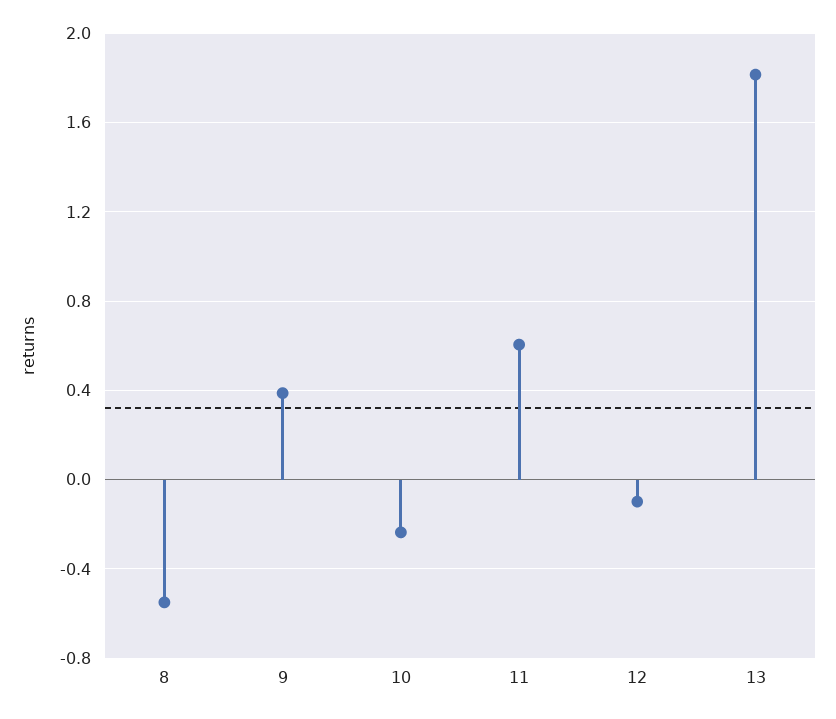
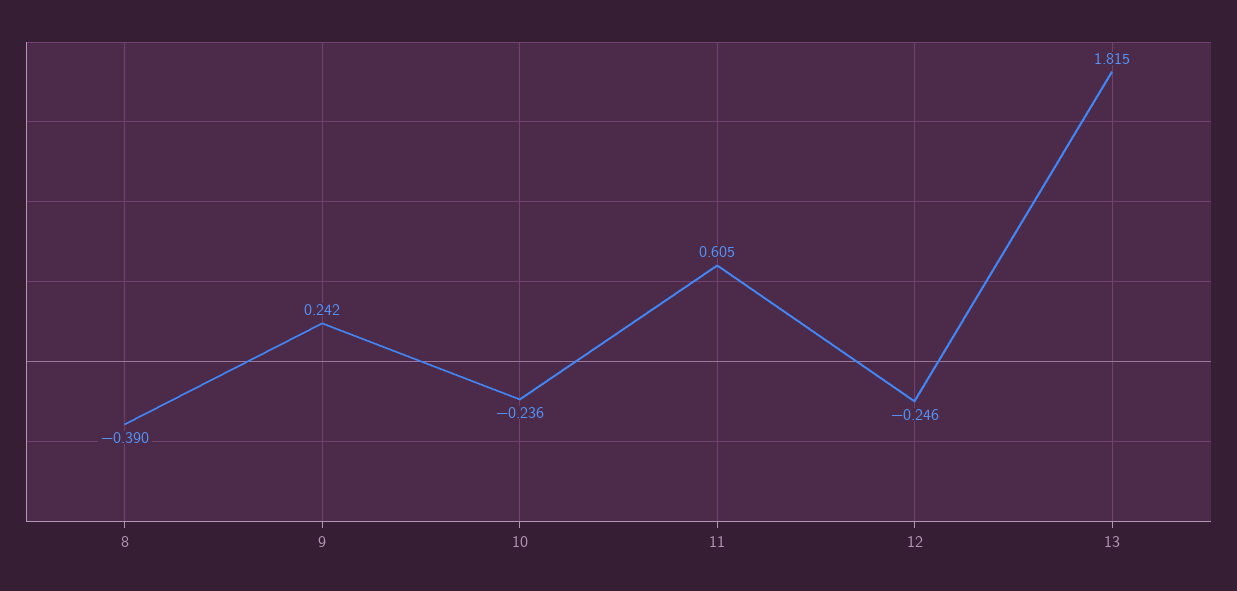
  {
-   "8": -0.55,
+   "8": -0.39,
-   "9": 0.4,
+   "9": 0.242,
    "10": -0.236,
    "11": 0.605,
-   "12": -0.1,
+   "12": -0.246,
    "13": 1.815
  }

